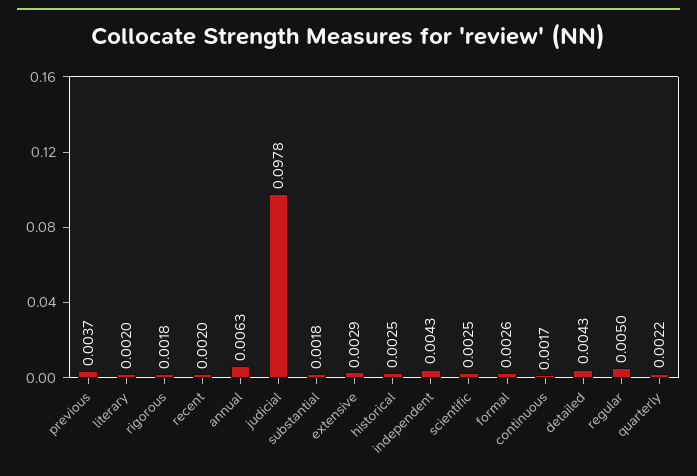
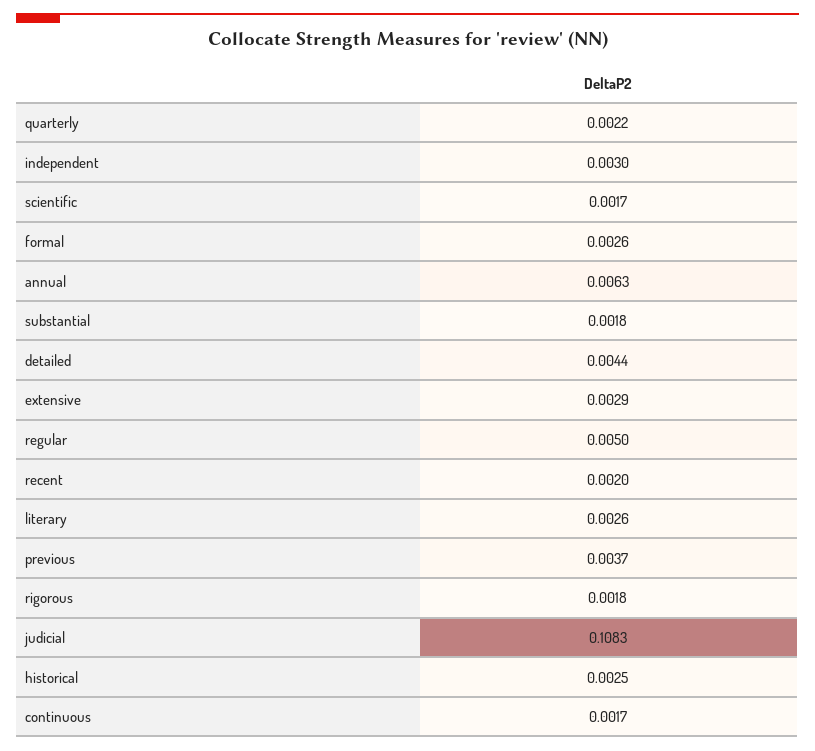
  {
    "previous": 0.0037,
-   "literary": 0.002,
+   "literary": 0.0026,
    "rigorous": 0.0018,
    "recent": 0.002,
    "annual": 0.0063,
-   "judicial": 0.0978,
+   "judicial": 0.1083,
    "substantial": 0.0018,
    "extensive": 0.0029,
    "historical": 0.0025,
-   "independent": 0.0043,
+   "independent": 0.003,
-   "scientific": 0.0025,
+   "scientific": 0.0017,
    "formal": 0.0026,
    "continuous": 0.0017,
-   "detailed": 0.0043,
+   "detailed": 0.0044,
    "regular": 0.005,
    "quarterly": 0.0022
  }

